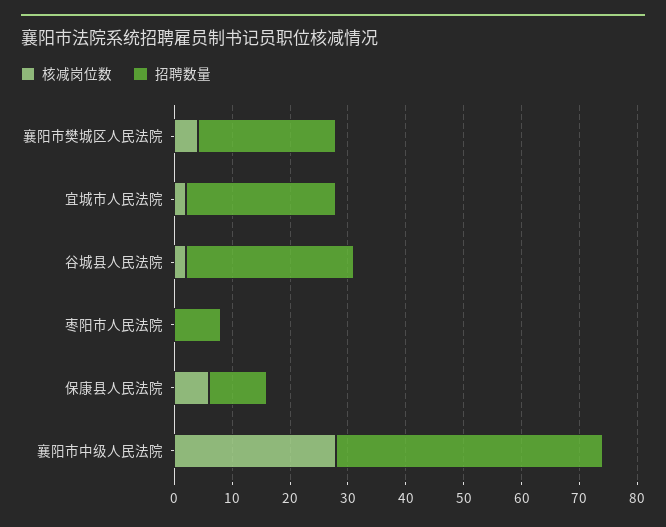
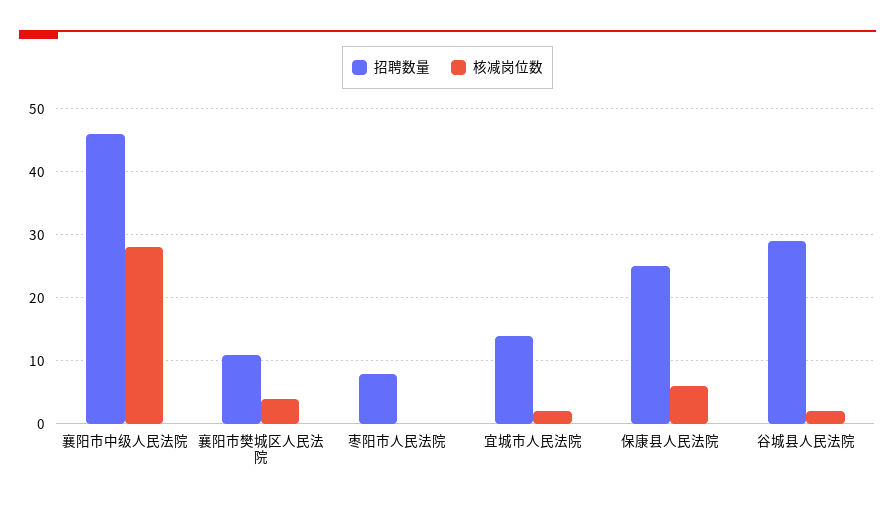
  {
    "核减岗位数": {
      "襄阳市樊城区人民法院": 4,
      "宜城市人民法院": 2,
      "谷城县人民法院": 2,
      "枣阳市人民法院": 0,
      "保康县人民法院": 6,
      "襄阳市中级人民法院": 28
    },
    "招聘数量": {
-     "襄阳市樊城区人民法院": 25,
+     "襄阳市樊城区人民法院": 11,
-     "宜城市人民法院": 25,
+     "宜城市人民法院": 14,
      "谷城县人民法院": 29,
      "枣阳市人民法院": 8,
-     "保康县人民法院": 10,
+     "保康县人民法院": 25,
      "襄阳市中级人民法院": 46
    }
  }

